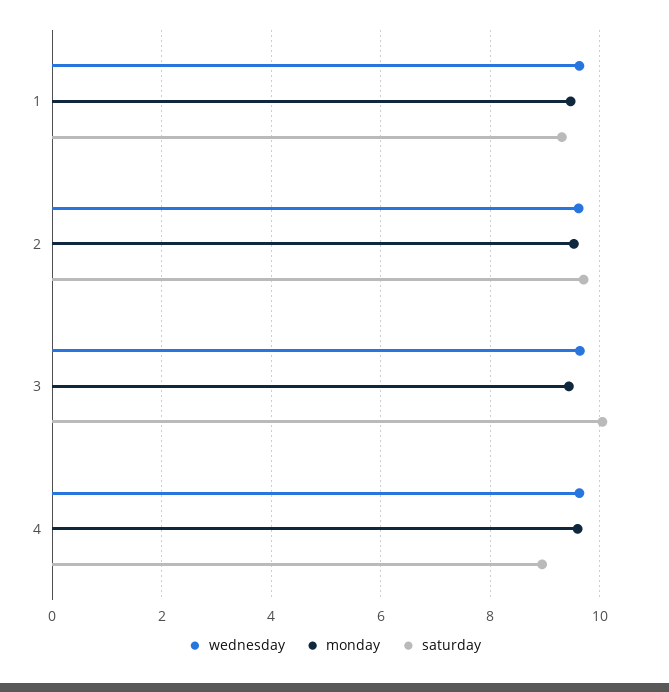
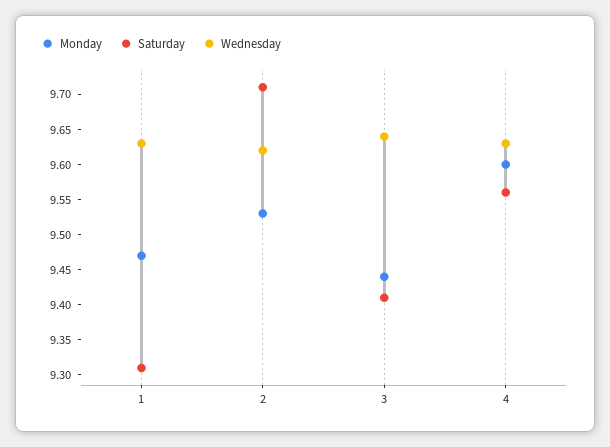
  {
    "wednesday": {
      "1": 9.65,
      "2": 9.6,
      "3": 9.65,
      "4": 9.65
    },
    "monday": {
      "1": 9.45,
      "2": 9.55,
      "3": 9.45,
      "4": 9.6
    },
    "saturday": {
      "1": 9.3,
      "2": 9.7,
-     "3": 10,
+     "3": 9.4,
-     "4": 9
+     "4": 9.55
    }
  }

